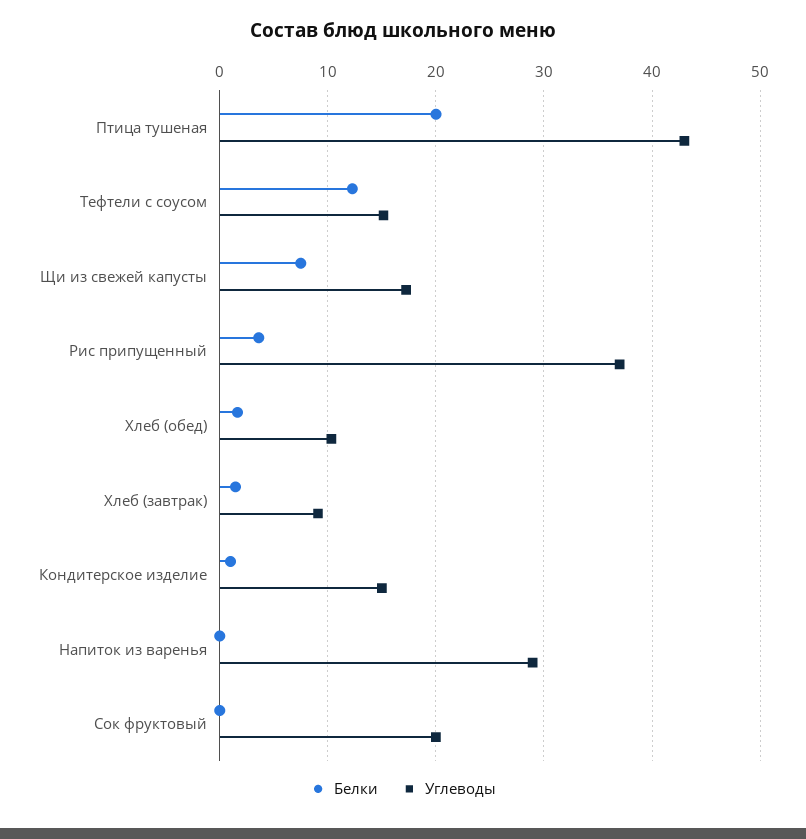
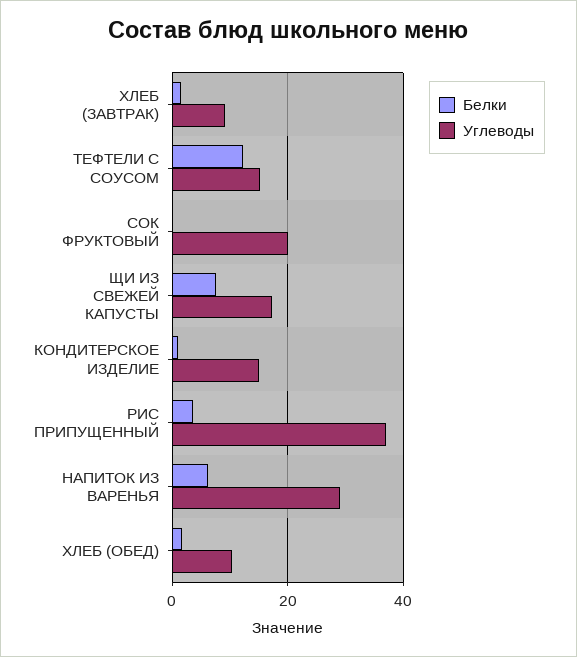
  {
    "Белки": {
-     "Птица тушеная": 20,
      "Тефтели с соусом": 12,
      "Щи из свежей капусты": 8,
      "Рис припущенный": 4,
      "Хлеб (обед)": 2,
      "Хлеб (завтрак)": 1,
      "Кондитерское изделие": 1,
-     "Напиток из варенья": 0,
+     "Напиток из варенья": 6,
      "Сок фруктовый": 0
    },
    "Углеводы": {
-     "Птица тушеная": 43,
      "Тефтели с соусом": 15,
      "Щи из свежей капусты": 17,
      "Рис припущенный": 37,
      "Хлеб (обед)": 10,
      "Хлеб (завтрак)": 9,
      "Кондитерское изделие": 15,
      "Напиток из варенья": 29,
      "Сок фруктовый": 20
    }
  }

